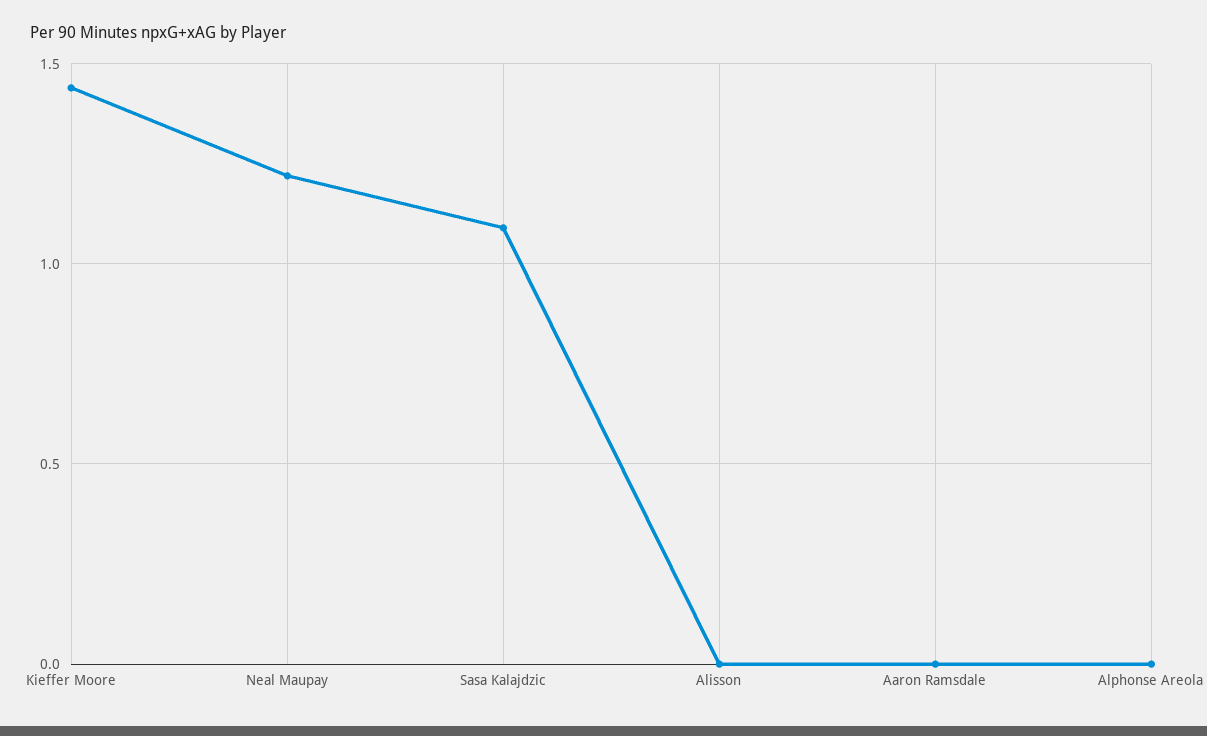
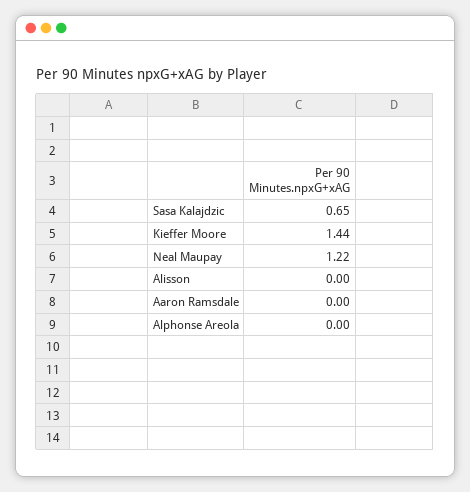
  {
    "Kieffer Moore": 1.44,
    "Neal Maupay": 1.22,
-   "Sasa Kalajdzic": 1.1,
+   "Sasa Kalajdzic": 0.65,
    "Alisson": 0,
    "Aaron Ramsdale": 0,
    "Alphonse Areola": 0
  }

